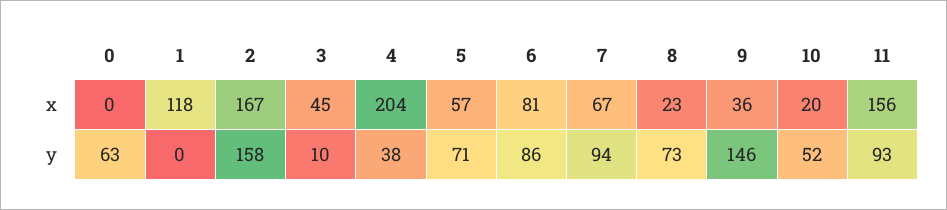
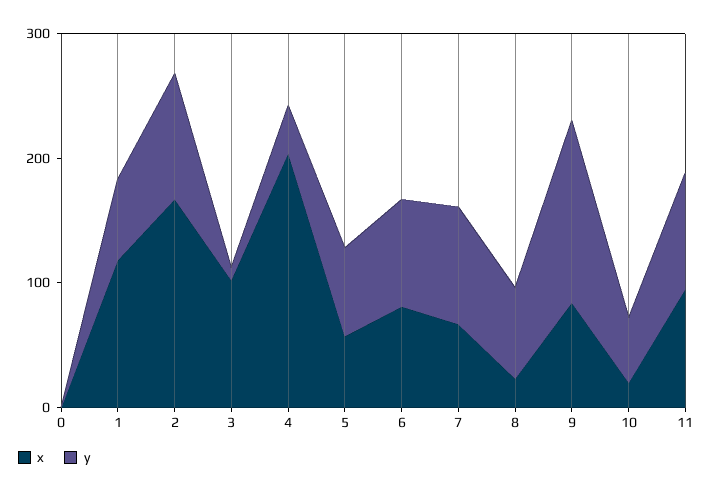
  {
    "x": {
      "0": 0,
      "1": 118,
      "2": 167,
-     "3": 45,
+     "3": 100,
      "4": 204,
      "5": 57,
      "6": 81,
      "7": 67,
      "8": 23,
-     "9": 36,
+     "9": 80,
      "10": 20,
-     "11": 156
+     "11": 100
    },
    "y": {
-     "0": 63,
+     "0": 0,
-     "1": 0,
+     "1": 60,
-     "2": 158,
+     "2": 100,
      "3": 10,
      "4": 38,
      "5": 71,
      "6": 86,
      "7": 94,
      "8": 73,
      "9": 146,
      "10": 52,
      "11": 93
    }
  }

